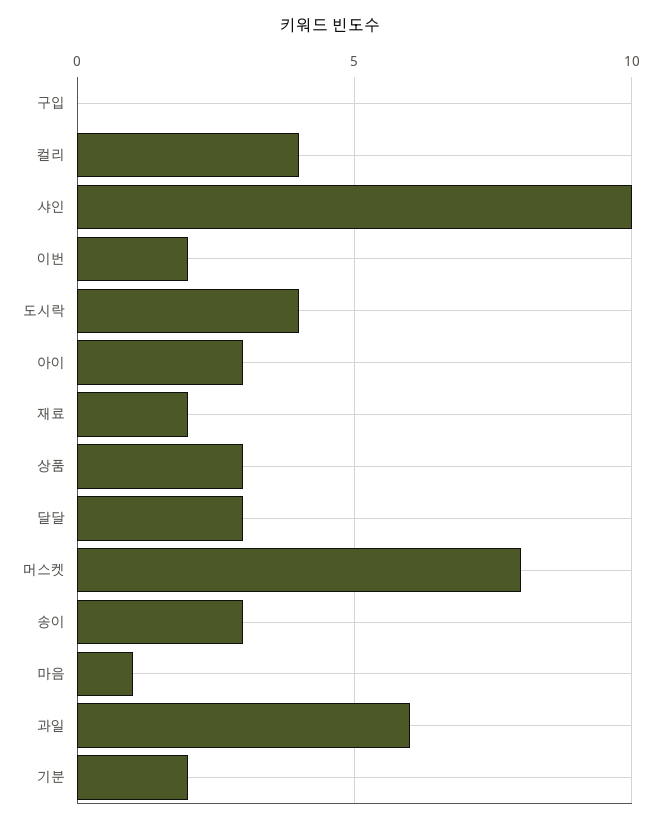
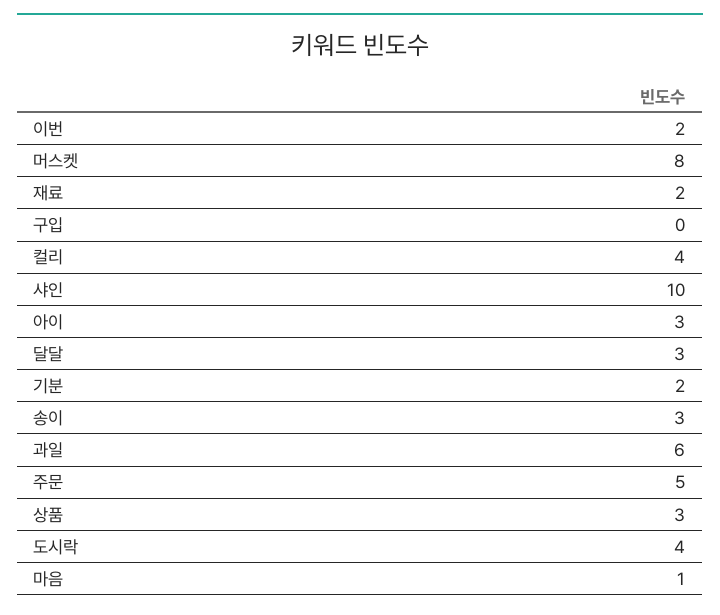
  {
    "구입": 0,
    "컬리": 4,
    "샤인": 10,
    "이번": 2,
    "도시락": 4,
    "아이": 3,
    "재료": 2,
    "상품": 3,
    "달달": 3,
    "머스켓": 8,
    "송이": 3,
    "마음": 1,
    "과일": 6,
-   "기분": 2
+   "기분": 2,
+   "주문": 5
  }

